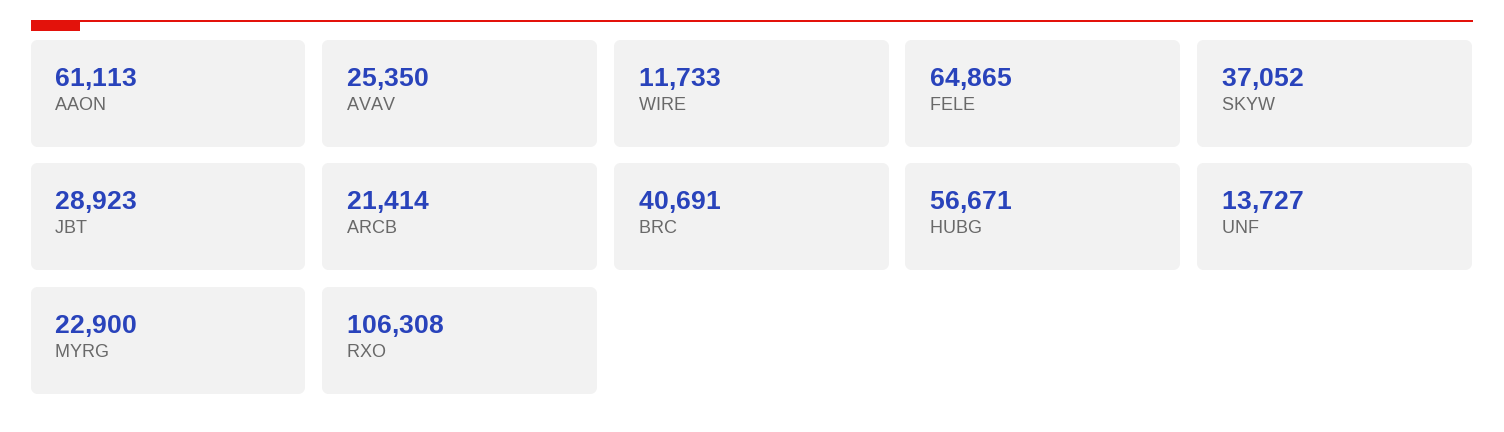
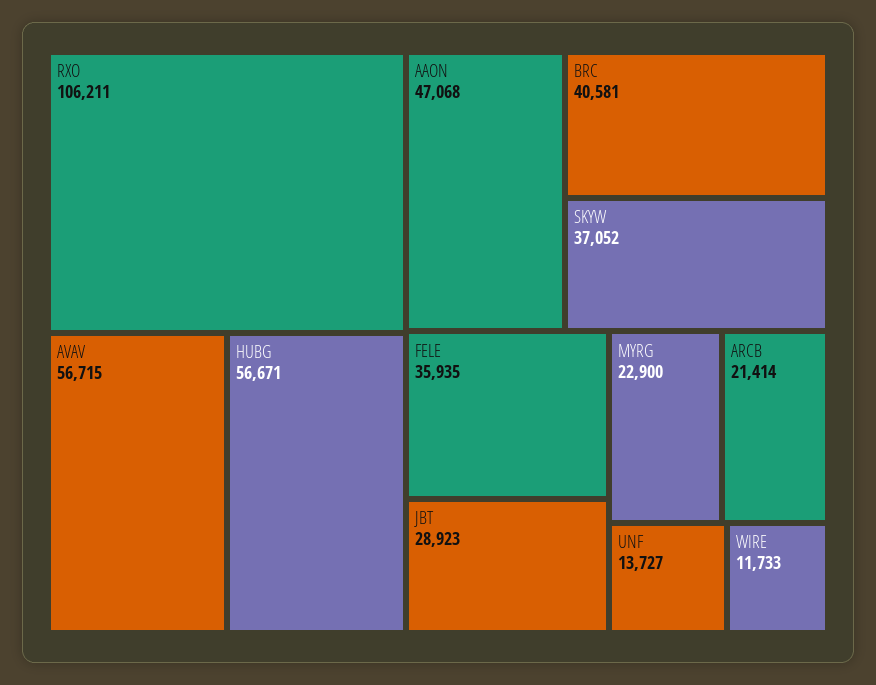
  {
-   "AAON": 61113,
+   "AAON": 47068,
-   "AVAV": 25350,
+   "AVAV": 56715,
    "WIRE": 11733,
-   "FELE": 64865,
+   "FELE": 35935,
    "SKYW": 37052,
    "JBT": 28923,
    "ARCB": 21414,
-   "BRC": 40691,
+   "BRC": 40581,
    "HUBG": 56671,
    "UNF": 13727,
    "MYRG": 22900,
-   "RXO": 106308
+   "RXO": 106211
  }

